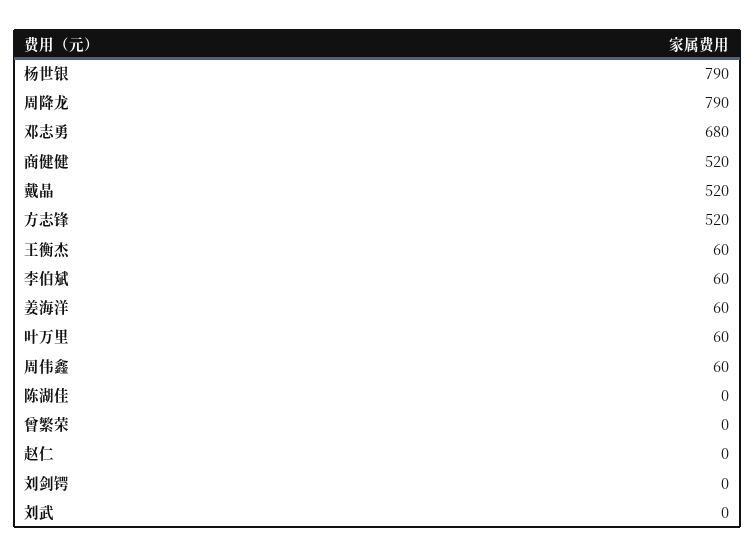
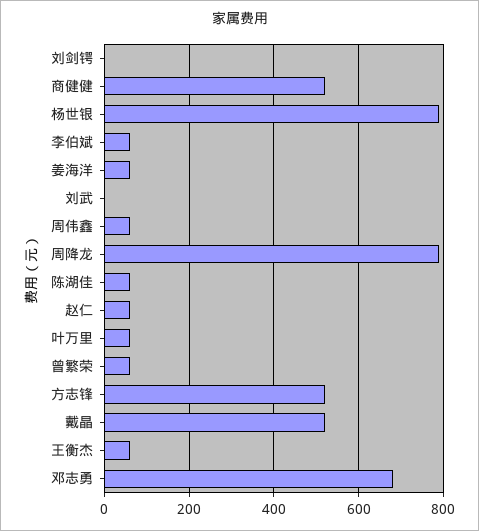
  {
    "杨世银": 790,
    "周降龙": 790,
    "邓志勇": 680,
    "商健健": 520,
    "戴晶": 520,
    "方志锋": 520,
    "王衡杰": 60,
    "李伯斌": 60,
    "姜海洋": 60,
    "叶万里": 60,
    "周伟鑫": 60,
-   "陈湖佳": 0,
+   "陈湖佳": 60,
-   "曾繁荣": 0,
+   "曾繁荣": 60,
-   "赵仁": 0,
+   "赵仁": 60,
    "刘剑锷": 0,
    "刘武": 0
  }

